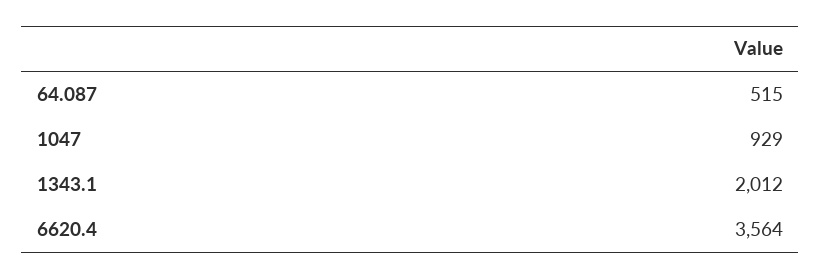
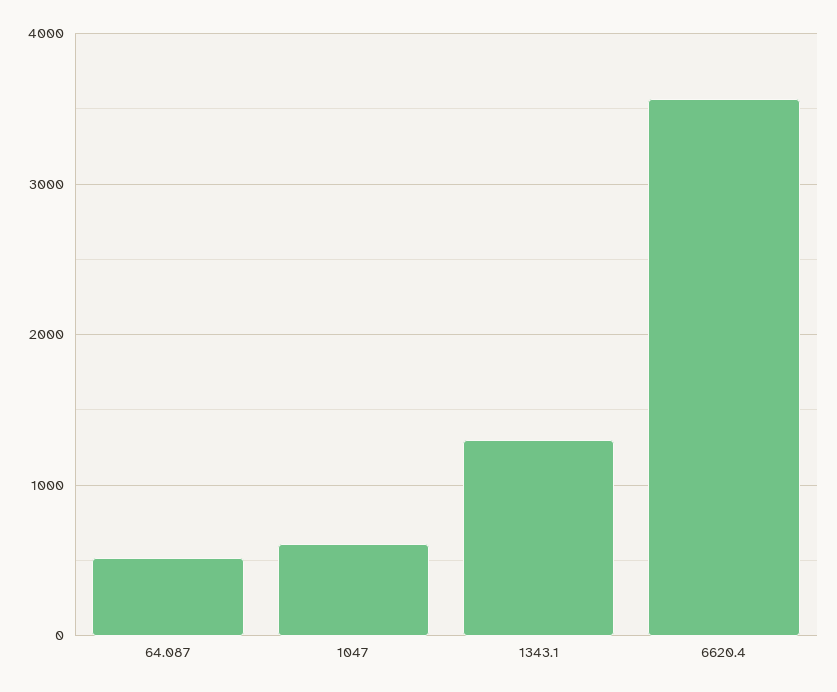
  {
    "64.087": 515,
-   "1047": 929,
+   "1047": 600,
-   "1343.1": 2012,
+   "1343.1": 1300,
    "6620.4": 3564
  }

